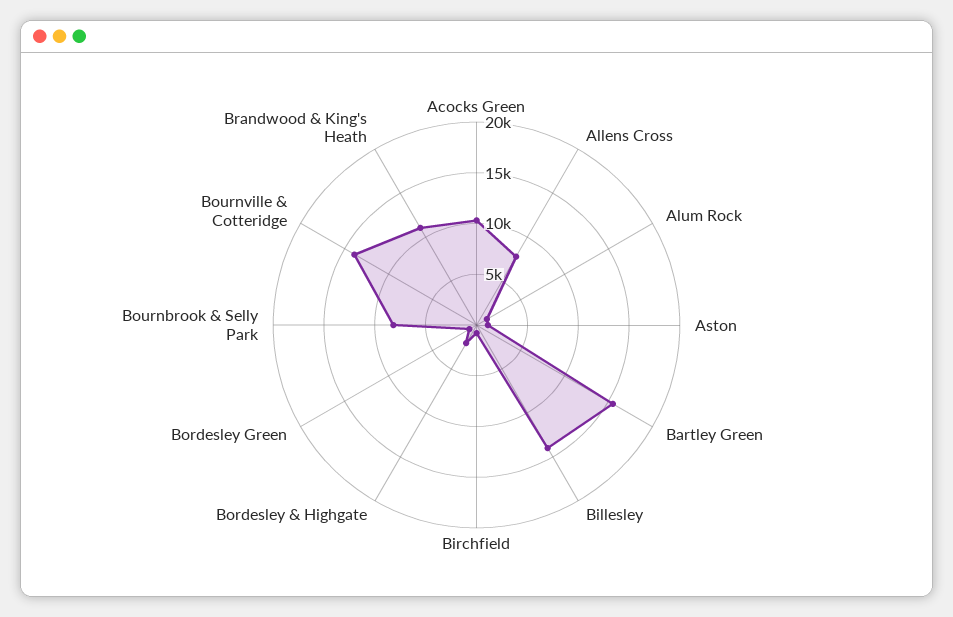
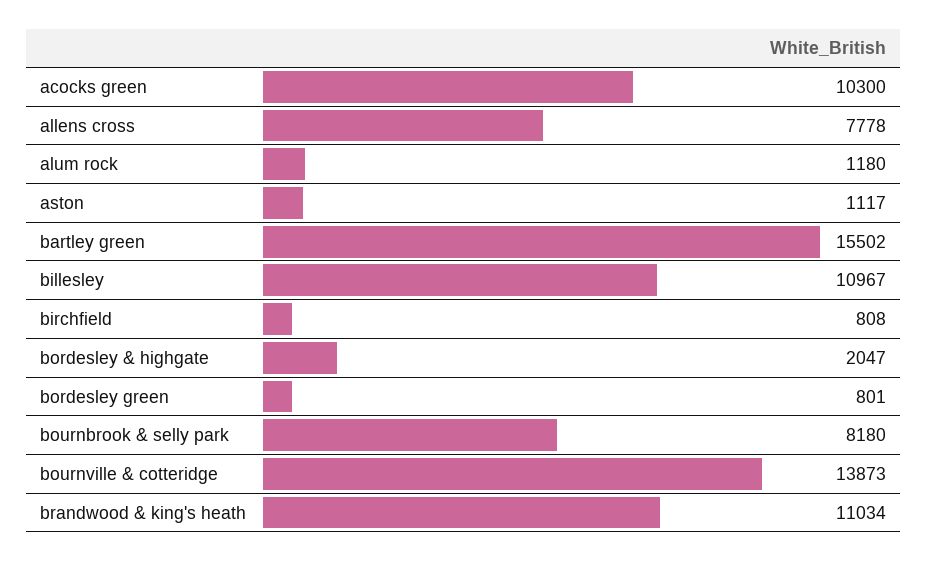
  {
    "Acocks Green": 10300,
    "Allens Cross": 7778,
    "Alum Rock": 1180,
    "Aston": 1117,
    "Bartley Green": 15502,
-   "Billesley": 14000,
+   "Billesley": 10967,
    "Birchfield": 808,
    "Bordesley & Highgate": 2047,
    "Bordesley Green": 801,
    "Bournbrook & Selly Park": 8180,
    "Bournville & Cotteridge": 13873,
    "Brandwood & King's Heath": 11034
  }

